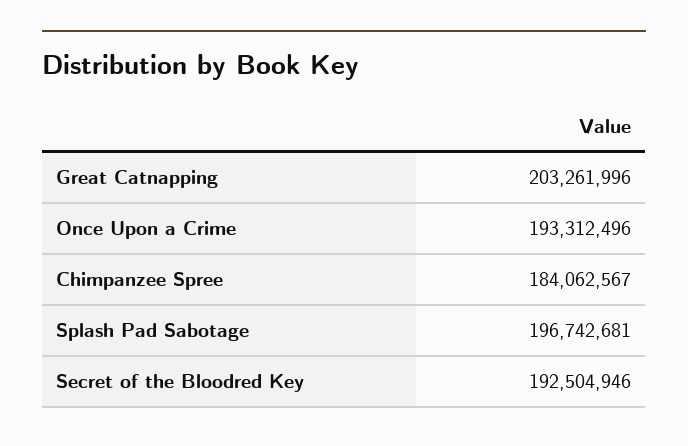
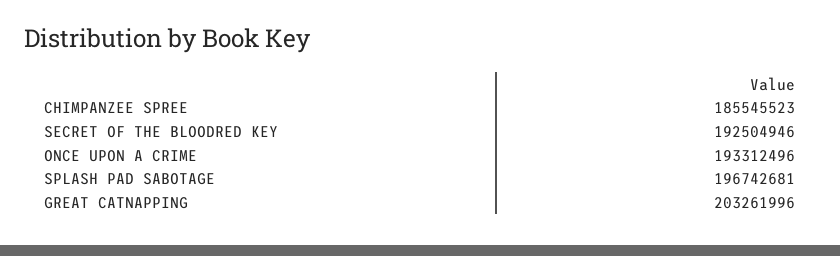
  {
    "Great Catnapping": 203261996,
    "Once Upon a Crime": 193312496,
-   "Chimpanzee Spree": 184062567,
+   "Chimpanzee Spree": 185545523,
    "Splash Pad Sabotage": 196742681,
    "Secret of the Bloodred Key": 192504946
  }

